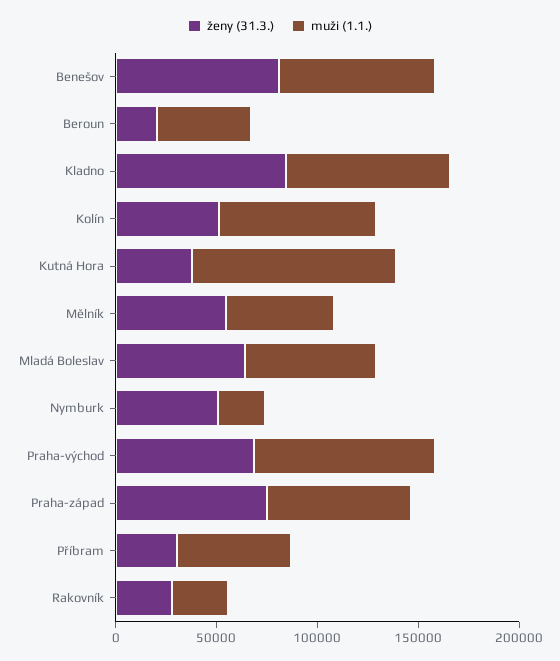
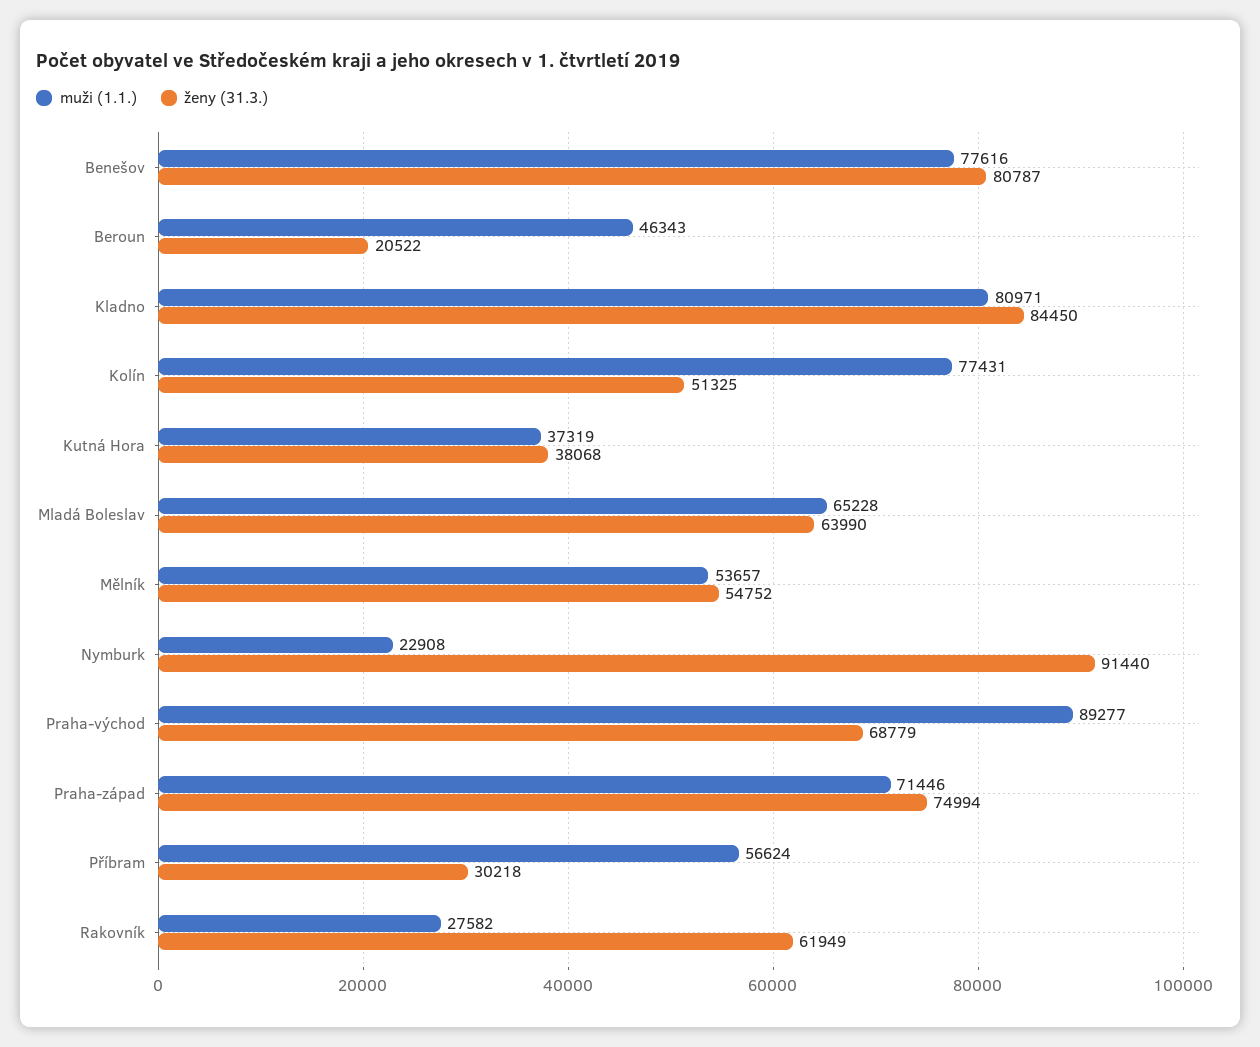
  {
    "ženy (31.3.)": {
      "Benešov": 80787,
      "Beroun": 20522,
      "Kladno": 84450,
      "Kolín": 51325,
      "Kutná Hora": 38068,
      "Mělník": 54752,
      "Mladá Boleslav": 63990,
-     "Nymburk": 50000,
+     "Nymburk": 91440,
      "Praha-východ": 68779,
      "Praha-západ": 74994,
      "Příbram": 30218,
-     "Rakovník": 30000
+     "Rakovník": 61949
    },
    "muži (1.1.)": {
      "Benešov": 77616,
      "Beroun": 46343,
      "Kladno": 80971,
      "Kolín": 77431,
-     "Kutná Hora": 100000,
+     "Kutná Hora": 37319,
      "Mělník": 53657,
      "Mladá Boleslav": 65228,
      "Nymburk": 22908,
      "Praha-východ": 89277,
      "Praha-západ": 71446,
      "Příbram": 56624,
      "Rakovník": 27582
    }
  }

